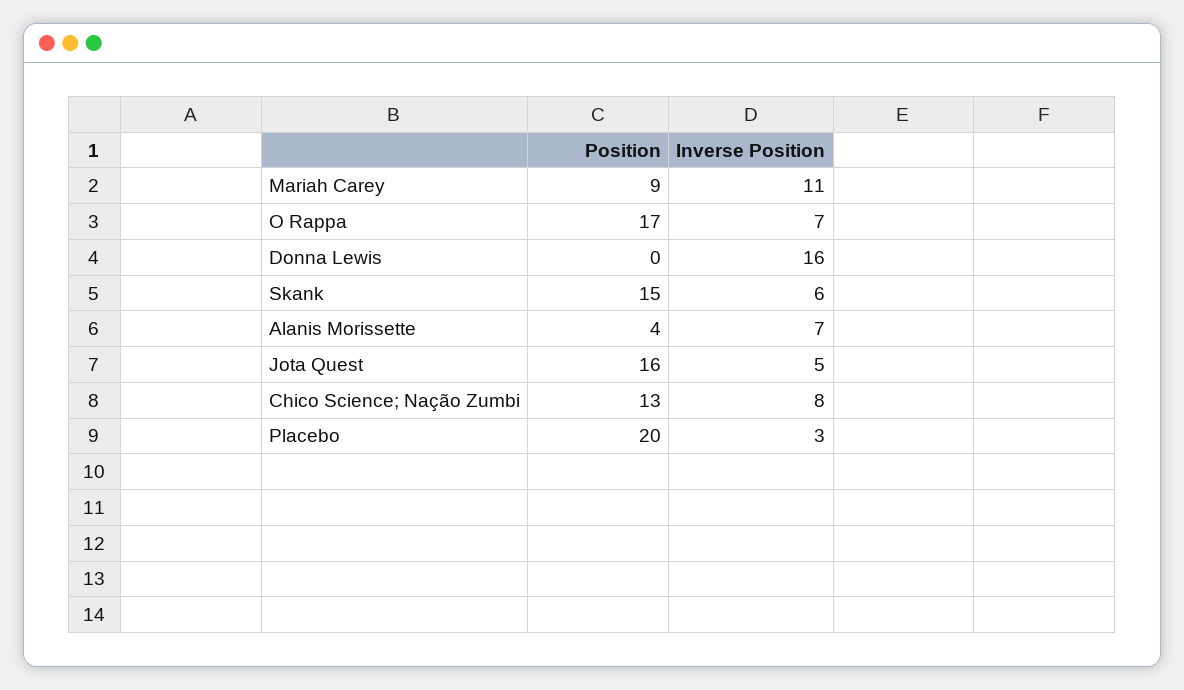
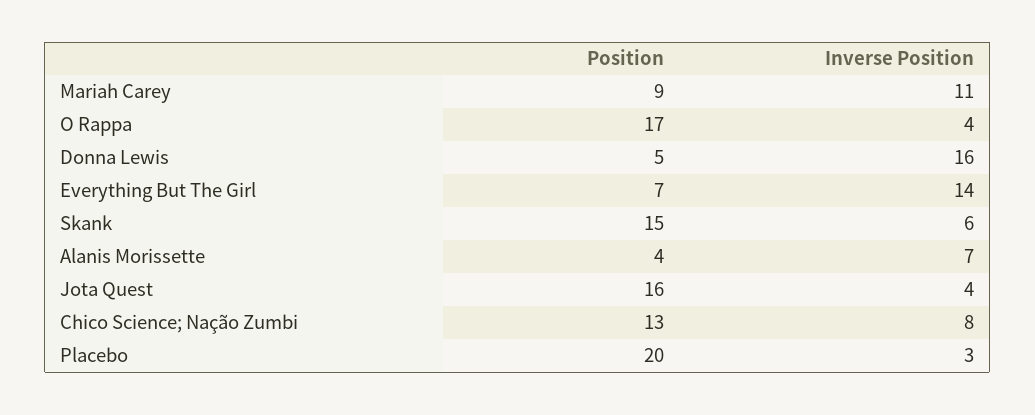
  {
    "Position": {
      "Mariah Carey": 9,
      "O Rappa": 17,
-     "Donna Lewis": 0,
+     "Donna Lewis": 5,
      "Skank": 15,
      "Alanis Morissette": 4,
      "Jota Quest": 16,
      "Chico Science; Nação Zumbi": 13,
-     "Placebo": 20
+     "Placebo": 20,
+     "Everything But The Girl": 7
    },
    "Inverse Position": {
      "Mariah Carey": 11,
-     "O Rappa": 7,
+     "O Rappa": 4,
      "Donna Lewis": 16,
      "Skank": 6,
      "Alanis Morissette": 7,
-     "Jota Quest": 5,
+     "Jota Quest": 4,
      "Chico Science; Nação Zumbi": 8,
-     "Placebo": 3
+     "Placebo": 3,
+     "Everything But The Girl": 14
    }
  }

